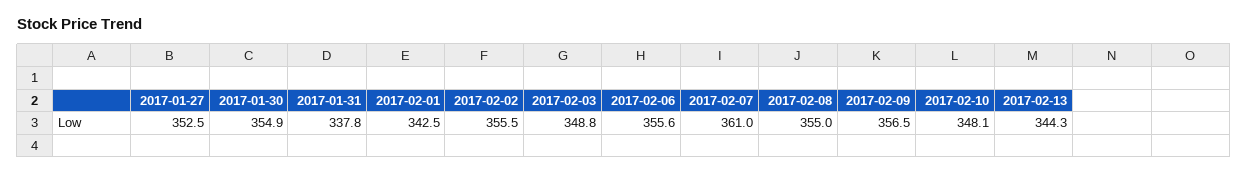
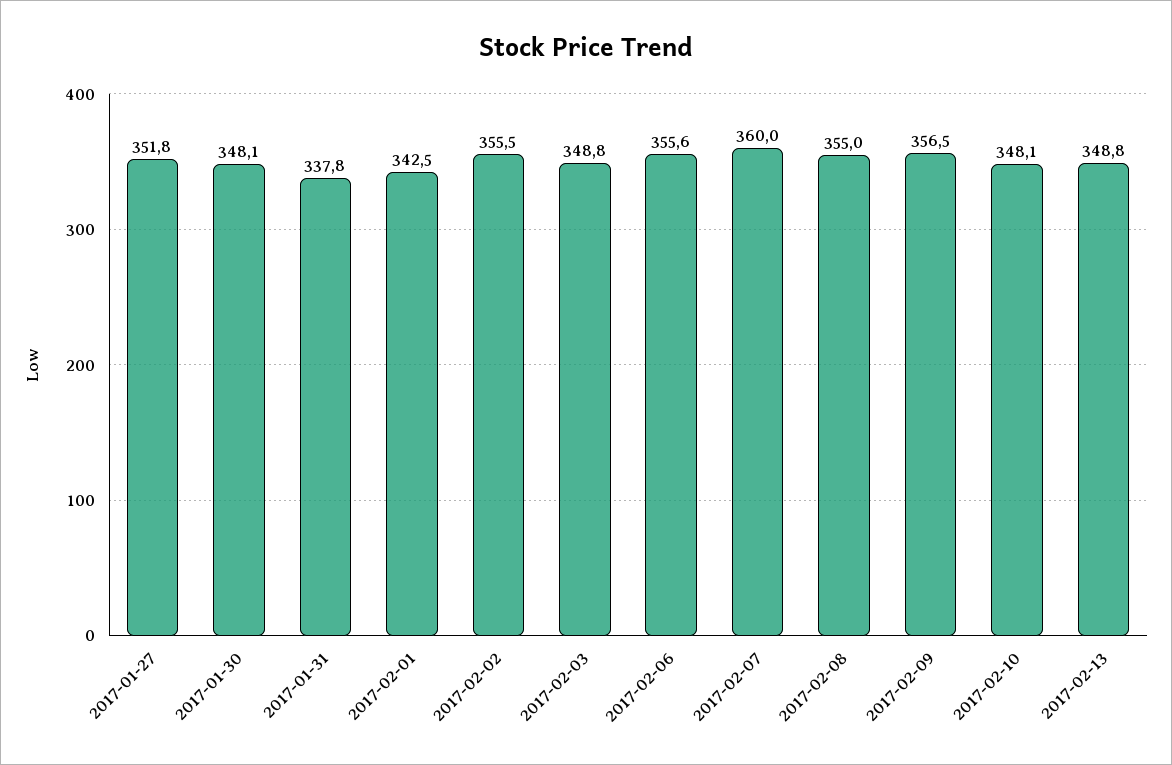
  {
-   "2017-01-27": 352.5,
+   "2017-01-27": 351.8,
-   "2017-01-30": 354.9,
+   "2017-01-30": 348.1,
    "2017-01-31": 337.8,
    "2017-02-01": 342.5,
    "2017-02-02": 355.5,
    "2017-02-03": 348.8,
    "2017-02-06": 355.6,
-   "2017-02-07": 361,
+   "2017-02-07": 360,
    "2017-02-08": 355,
    "2017-02-09": 356.5,
    "2017-02-10": 348.1,
-   "2017-02-13": 344.3
+   "2017-02-13": 348.8
  }

